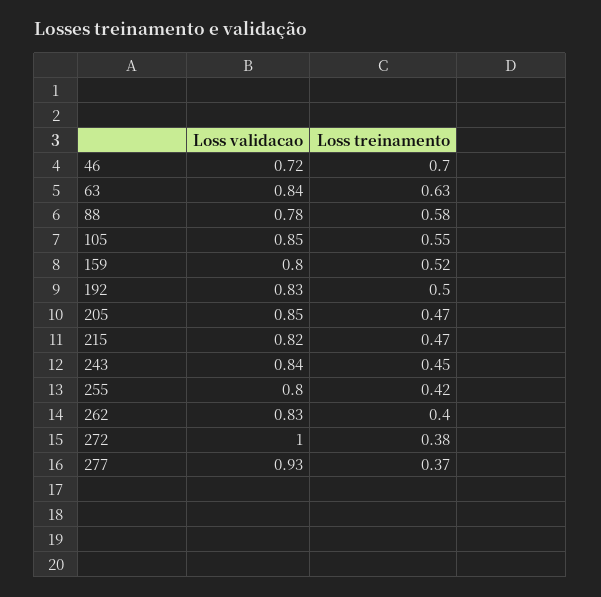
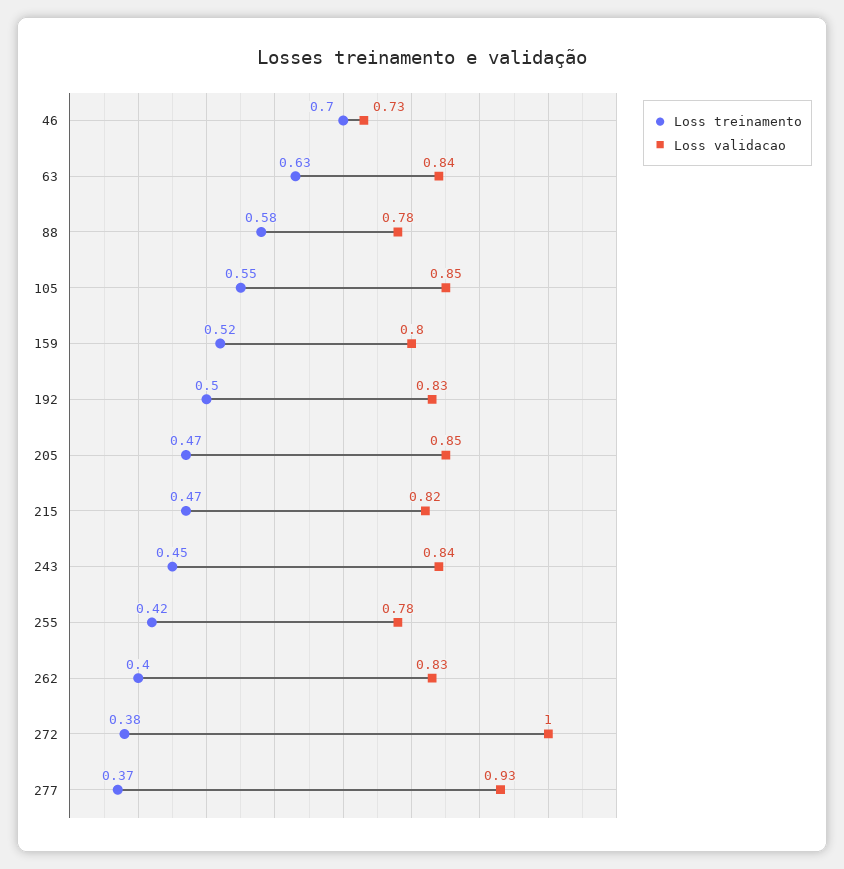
  {
    "Loss validacao": {
-     "46": 0.72,
+     "46": 0.73,
      "63": 0.84,
      "88": 0.78,
      "105": 0.85,
      "159": 0.8,
      "192": 0.83,
      "205": 0.85,
      "215": 0.82,
      "243": 0.84,
-     "255": 0.8,
+     "255": 0.78,
      "262": 0.83,
      "272": 1,
      "277": 0.93
    },
    "Loss treinamento": {
      "46": 0.7,
      "63": 0.63,
      "88": 0.58,
      "105": 0.55,
      "159": 0.52,
      "192": 0.5,
      "205": 0.47,
      "215": 0.47,
      "243": 0.45,
      "255": 0.42,
      "262": 0.4,
      "272": 0.38,
      "277": 0.37
    }
  }

